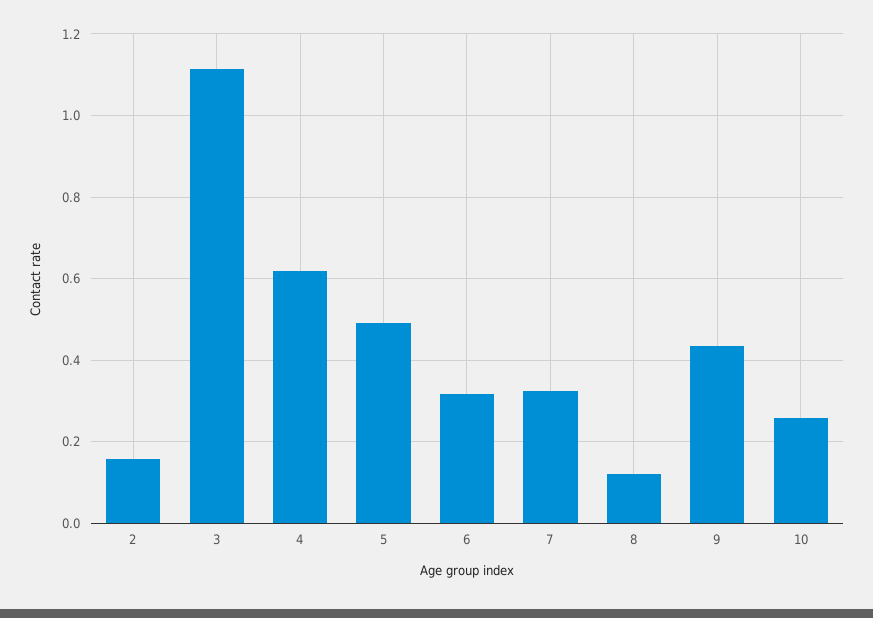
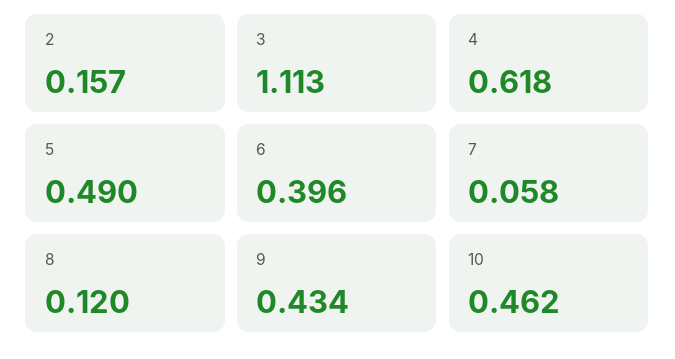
  {
    "2": 0.157,
    "3": 1.113,
    "4": 0.618,
    "5": 0.49,
-   "6": 0.32,
+   "6": 0.396,
-   "7": 0.32,
+   "7": 0.058,
    "8": 0.12,
    "9": 0.434,
-   "10": 0.26
+   "10": 0.462
  }

